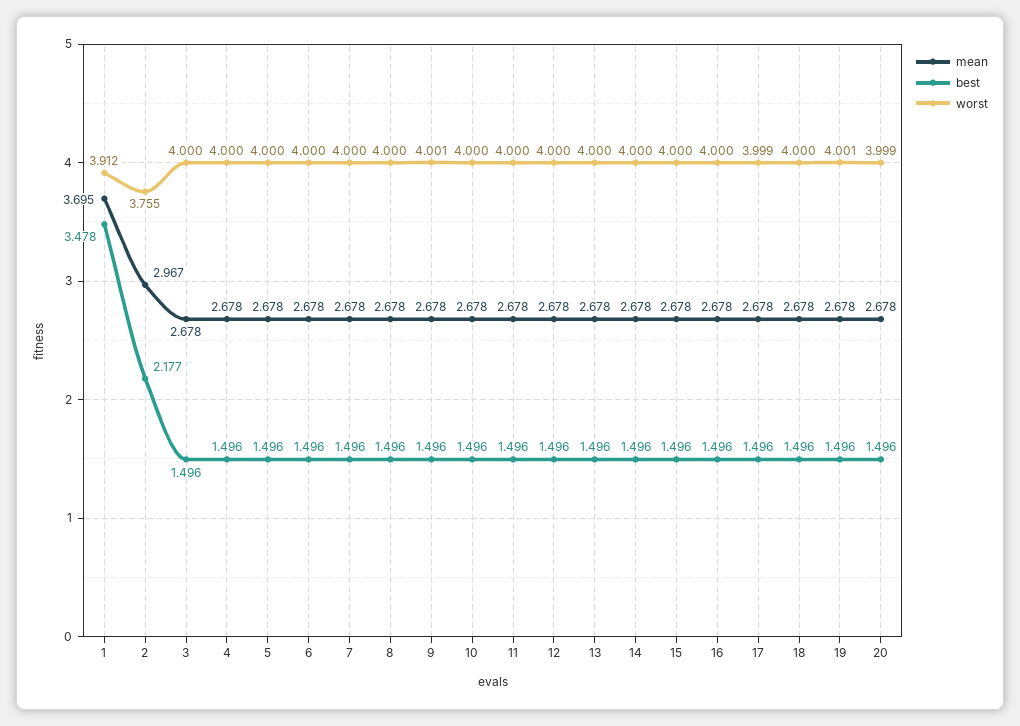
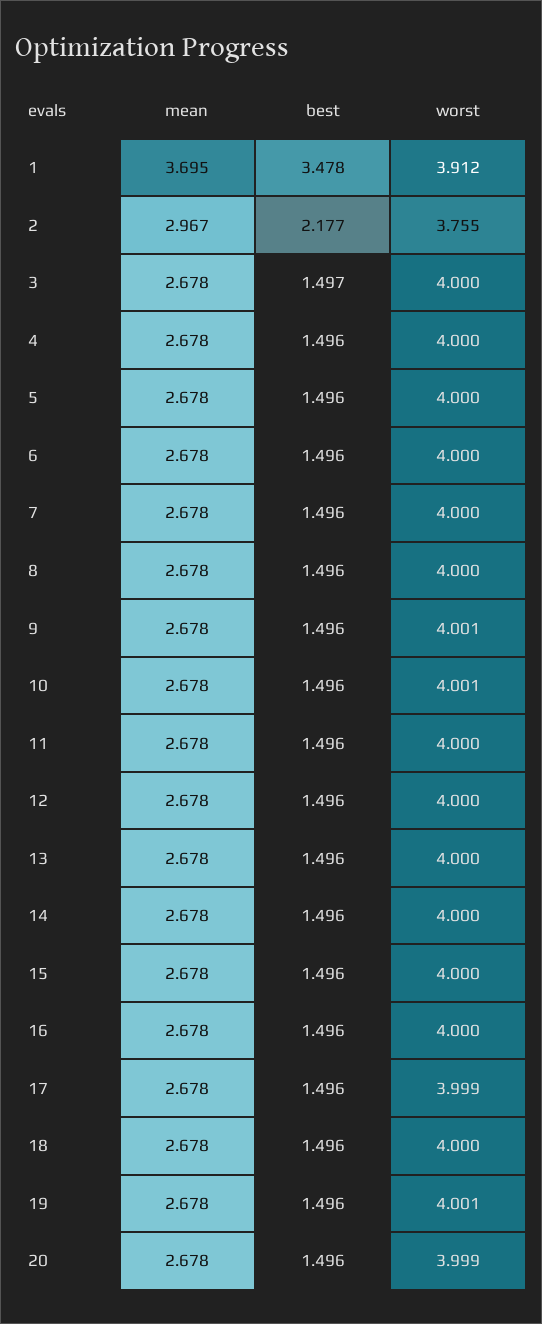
  {
    "mean": {
      "1": 3.695,
      "2": 2.967,
      "3": 2.678,
      "4": 2.678,
      "5": 2.678,
      "6": 2.678,
      "7": 2.678,
      "8": 2.678,
      "9": 2.678,
      "10": 2.678,
      "11": 2.678,
      "12": 2.678,
      "13": 2.678,
      "14": 2.678,
      "15": 2.678,
      "16": 2.678,
      "17": 2.678,
      "18": 2.678,
      "19": 2.678,
      "20": 2.678
    },
    "best": {
      "1": 3.478,
      "2": 2.177,
-     "3": 1.496,
+     "3": 1.497,
      "4": 1.496,
      "5": 1.496,
      "6": 1.496,
      "7": 1.496,
      "8": 1.496,
      "9": 1.496,
      "10": 1.496,
      "11": 1.496,
      "12": 1.496,
      "13": 1.496,
      "14": 1.496,
      "15": 1.496,
      "16": 1.496,
      "17": 1.496,
      "18": 1.496,
      "19": 1.496,
      "20": 1.496
    },
    "worst": {
      "1": 3.912,
      "2": 3.755,
      "3": 4,
      "4": 4,
      "5": 4,
      "6": 4,
      "7": 4,
      "8": 4,
      "9": 4.001,
-     "10": 4,
+     "10": 4.001,
      "11": 4,
      "12": 4,
      "13": 4,
      "14": 4,
      "15": 4,
      "16": 4,
      "17": 3.999,
      "18": 4,
      "19": 4.001,
      "20": 3.999
    }
  }

